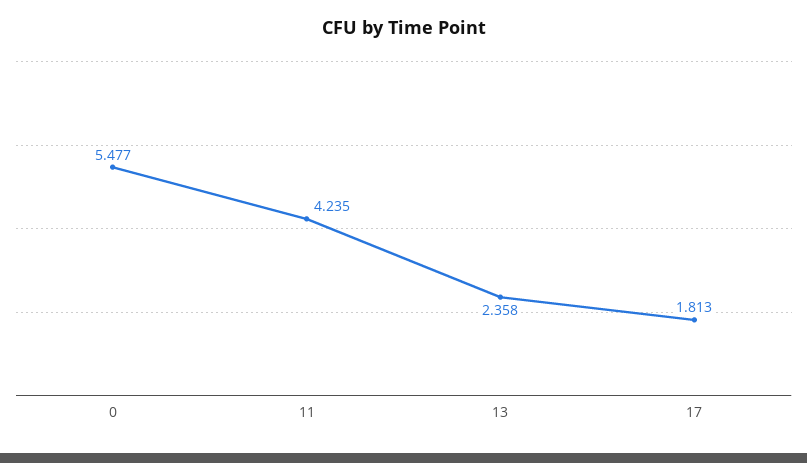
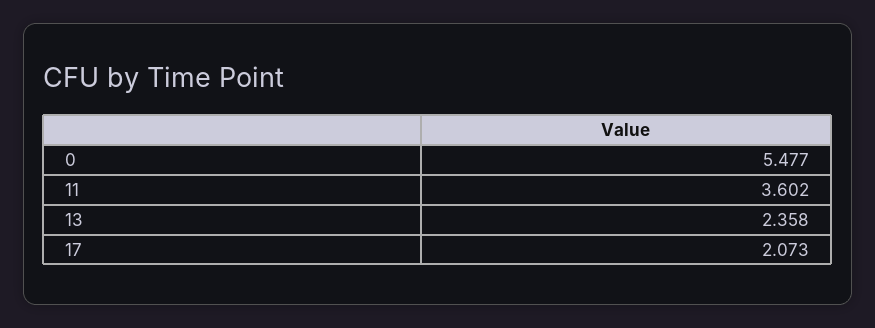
  {
    "0": 5.477,
-   "11": 4.235,
+   "11": 3.602,
    "13": 2.358,
-   "17": 1.813
+   "17": 2.073
  }

